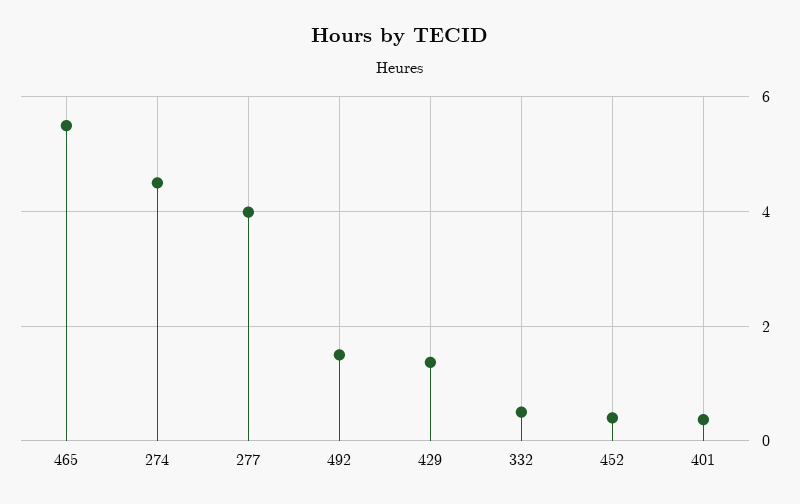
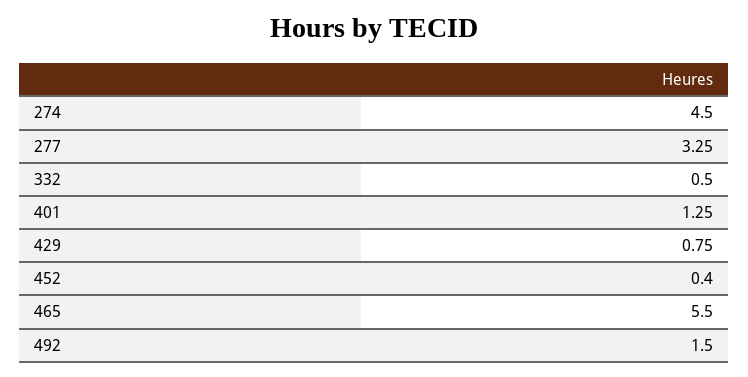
  {
    "465": 5.5,
    "274": 4.5,
-   "277": 4,
+   "277": 3.25,
    "492": 1.5,
-   "429": 1.4,
+   "429": 0.75,
    "332": 0.5,
    "452": 0.4,
-   "401": 0.4
+   "401": 1.25
  }

